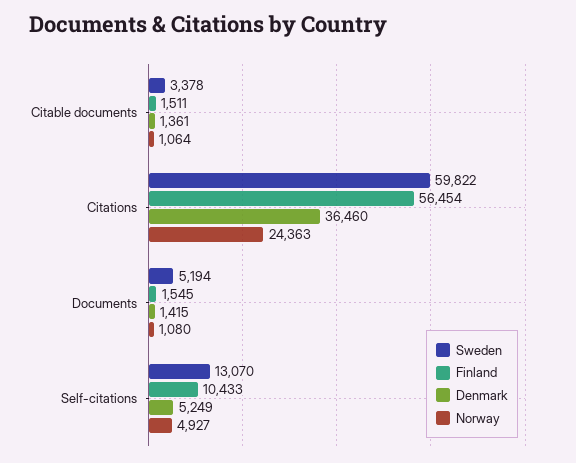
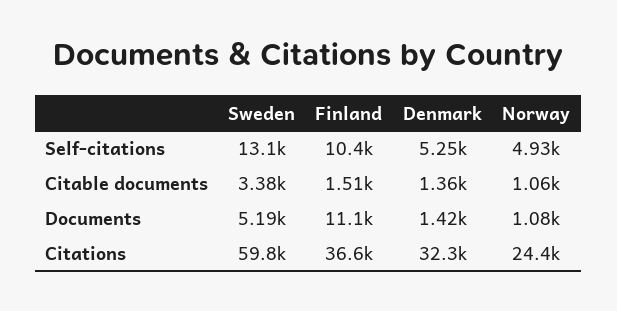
  {
    "Sweden": {
      "Citable documents": 3378,
      "Citations": 59822,
      "Documents": 5194,
      "Self-citations": 13070
    },
    "Finland": {
      "Citable documents": 1511,
-     "Citations": 56454,
+     "Citations": 36600,
-     "Documents": 1545,
+     "Documents": 11100,
      "Self-citations": 10433
    },
    "Denmark": {
      "Citable documents": 1361,
-     "Citations": 36460,
+     "Citations": 32300,
      "Documents": 1415,
      "Self-citations": 5249
    },
    "Norway": {
      "Citable documents": 1064,
      "Citations": 24363,
      "Documents": 1080,
      "Self-citations": 4927
    }
  }

